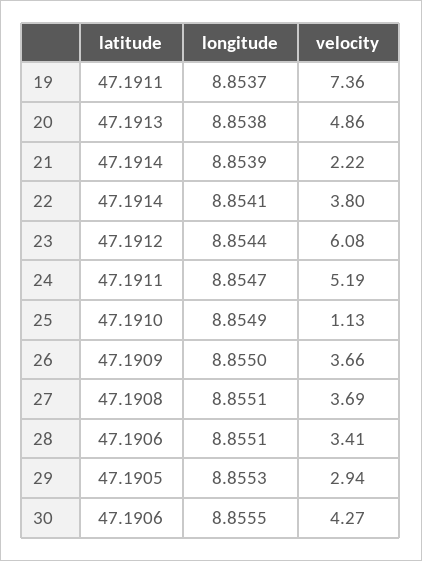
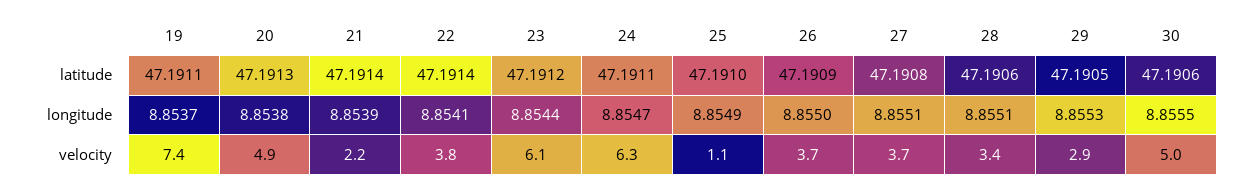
  {
    "latitude": {
      "19": 47.1911,
      "20": 47.1913,
      "21": 47.1914,
      "22": 47.1914,
      "23": 47.1912,
      "24": 47.1911,
      "25": 47.191,
      "26": 47.1909,
      "27": 47.1908,
      "28": 47.1906,
      "29": 47.1905,
      "30": 47.1906
    },
    "longitude": {
      "19": 8.8537,
      "20": 8.8538,
      "21": 8.8539,
      "22": 8.8541,
      "23": 8.8544,
      "24": 8.8547,
      "25": 8.8549,
      "26": 8.855,
      "27": 8.8551,
      "28": 8.8551,
      "29": 8.8553,
      "30": 8.8555
    },
    "velocity": {
      "19": 7.36,
      "20": 4.86,
      "21": 2.22,
      "22": 3.8,
      "23": 6.08,
-     "24": 5.19,
+     "24": 6.3,
      "25": 1.13,
      "26": 3.66,
      "27": 3.69,
      "28": 3.41,
      "29": 2.94,
-     "30": 4.27
+     "30": 5
    }
  }

